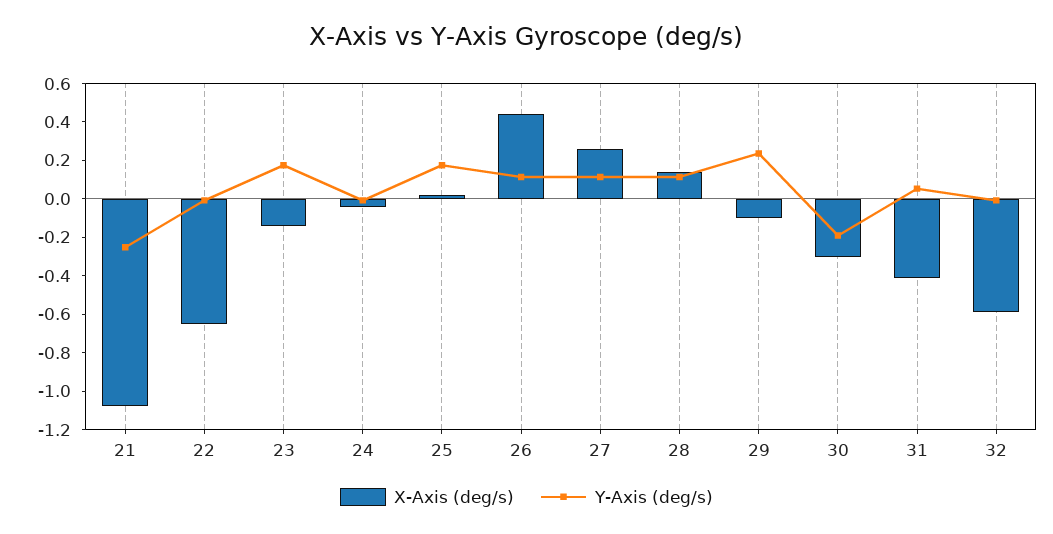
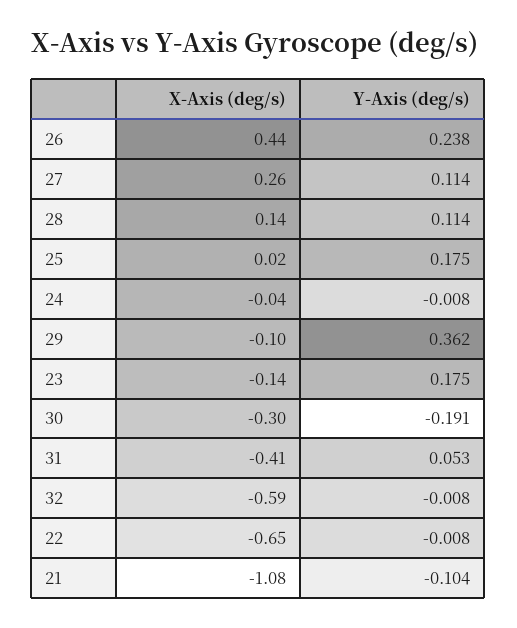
  {
    "X-Axis (deg/s)": {
      "21": -1.08,
      "22": -0.65,
      "23": -0.14,
      "24": -0.04,
      "25": 0.02,
      "26": 0.44,
      "27": 0.26,
      "28": 0.14,
      "29": -0.1,
      "30": -0.3,
      "31": -0.41,
      "32": -0.59
    },
    "Y-Axis (deg/s)": {
-     "21": -0.25,
+     "21": -0.104,
      "22": -0.008,
      "23": 0.175,
      "24": -0.008,
      "25": 0.175,
-     "26": 0.1,
+     "26": 0.238,
      "27": 0.114,
      "28": 0.114,
-     "29": 0.25,
+     "29": 0.362,
      "30": -0.191,
      "31": 0.053,
      "32": -0.008
    }
  }

